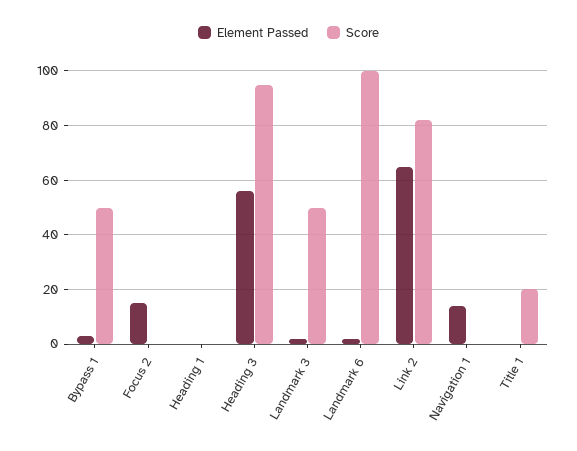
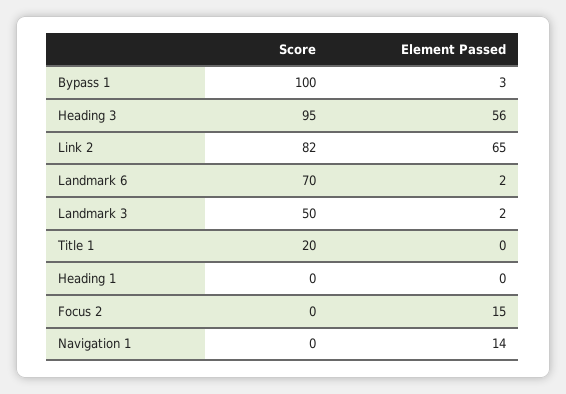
  {
    "Element Passed": {
      "Bypass 1": 3,
      "Focus 2": 15,
      "Heading 1": 0,
      "Heading 3": 56,
      "Landmark 3": 2,
      "Landmark 6": 2,
      "Link 2": 65,
      "Navigation 1": 14,
      "Title 1": 0
    },
    "Score": {
-     "Bypass 1": 50,
+     "Bypass 1": 100,
      "Focus 2": 0,
      "Heading 1": 0,
      "Heading 3": 95,
      "Landmark 3": 50,
-     "Landmark 6": 100,
+     "Landmark 6": 70,
      "Link 2": 82,
      "Navigation 1": 0,
      "Title 1": 20
    }
  }

